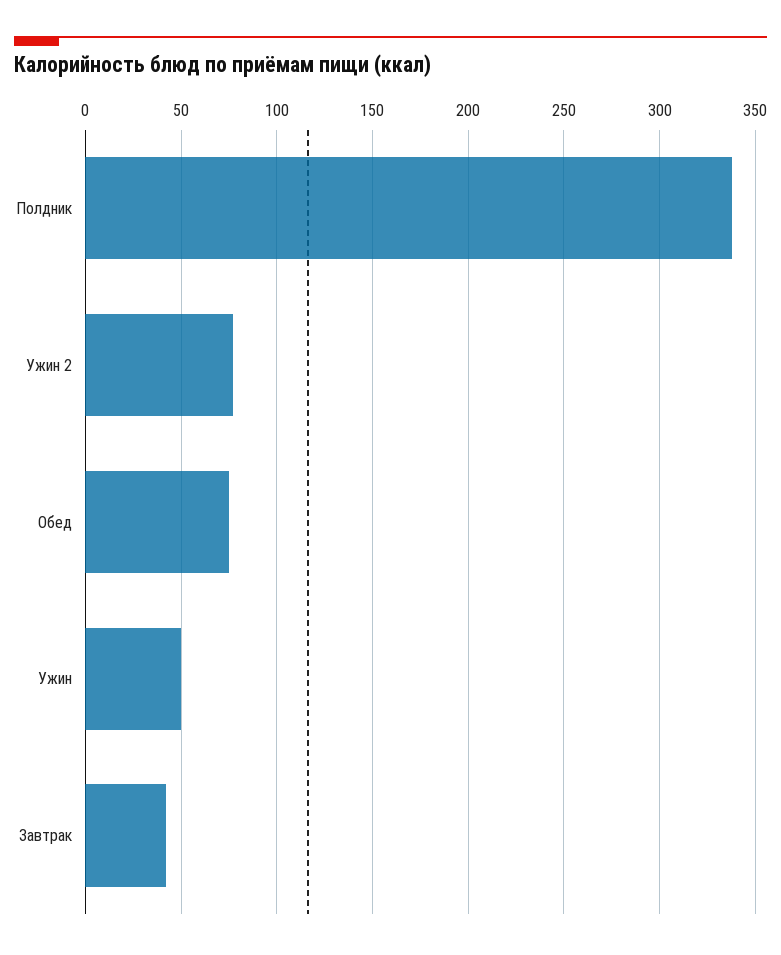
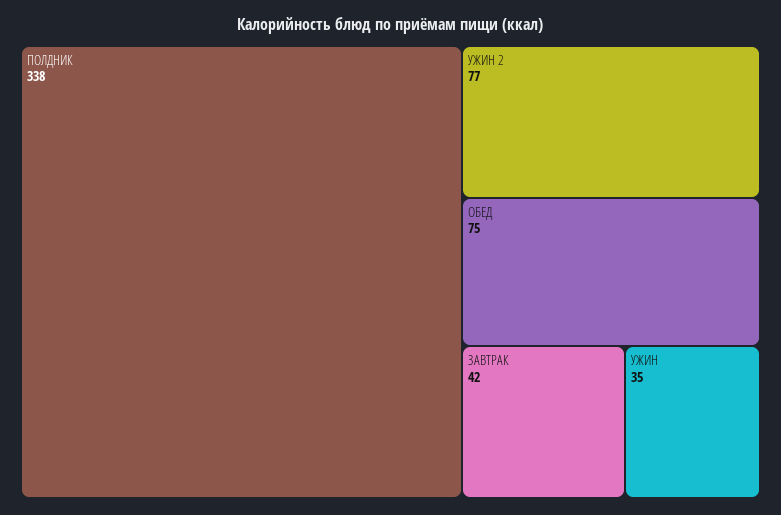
  {
    "Полдник": 338,
    "Ужин 2": 77,
    "Обед": 75,
-   "Ужин": 50,
+   "Ужин": 35,
    "Завтрак": 42
  }

